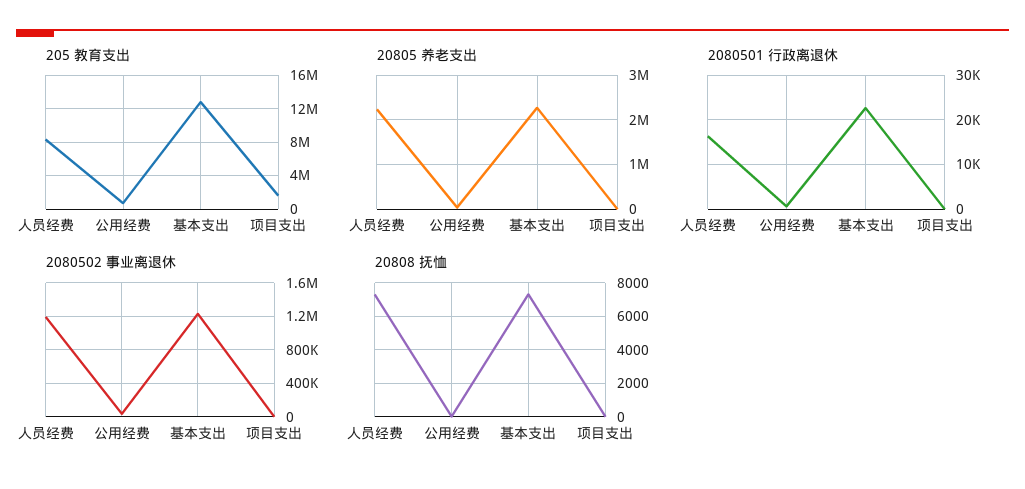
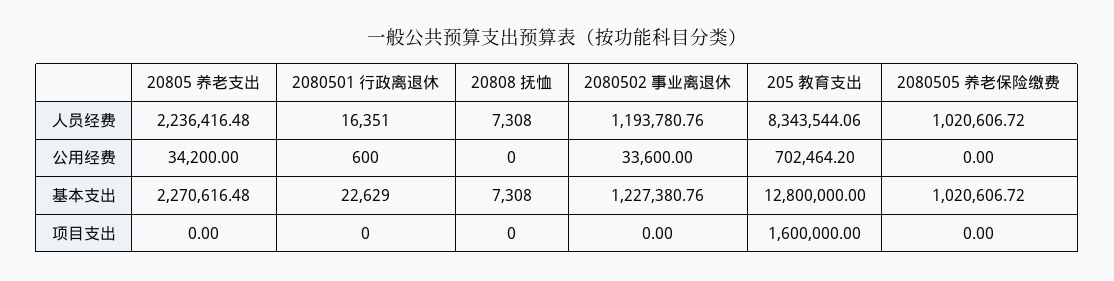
  {
    "205 教育支出": {
      "人员经费": 8343544.06,
      "公用经费": 702464.2,
      "基本支出": 12800000,
      "项目支出": 1600000
    },
    "20805 养老支出": {
      "人员经费": 2236416.48,
      "公用经费": 34200,
      "基本支出": 2270616.48,
      "项目支出": 0
    },
    "2080501 行政离退休": {
      "人员经费": 16351,
      "公用经费": 600,
      "基本支出": 22629,
      "项目支出": 0
    },
    "2080502 事业离退休": {
      "人员经费": 1193780.76,
      "公用经费": 33600,
      "基本支出": 1227380.76,
      "项目支出": 0
    },
    "20808 抚恤": {
      "人员经费": 7308,
      "公用经费": 0,
      "基本支出": 7308,
      "项目支出": 0
-   }
+   },
+   "2080505 养老保险缴费": {
+     "人员经费": 1020606.72,
+     "公用经费": 0,
+     "基本支出": 1020606.72,
+     "项目支出": 0
+   }
  }

